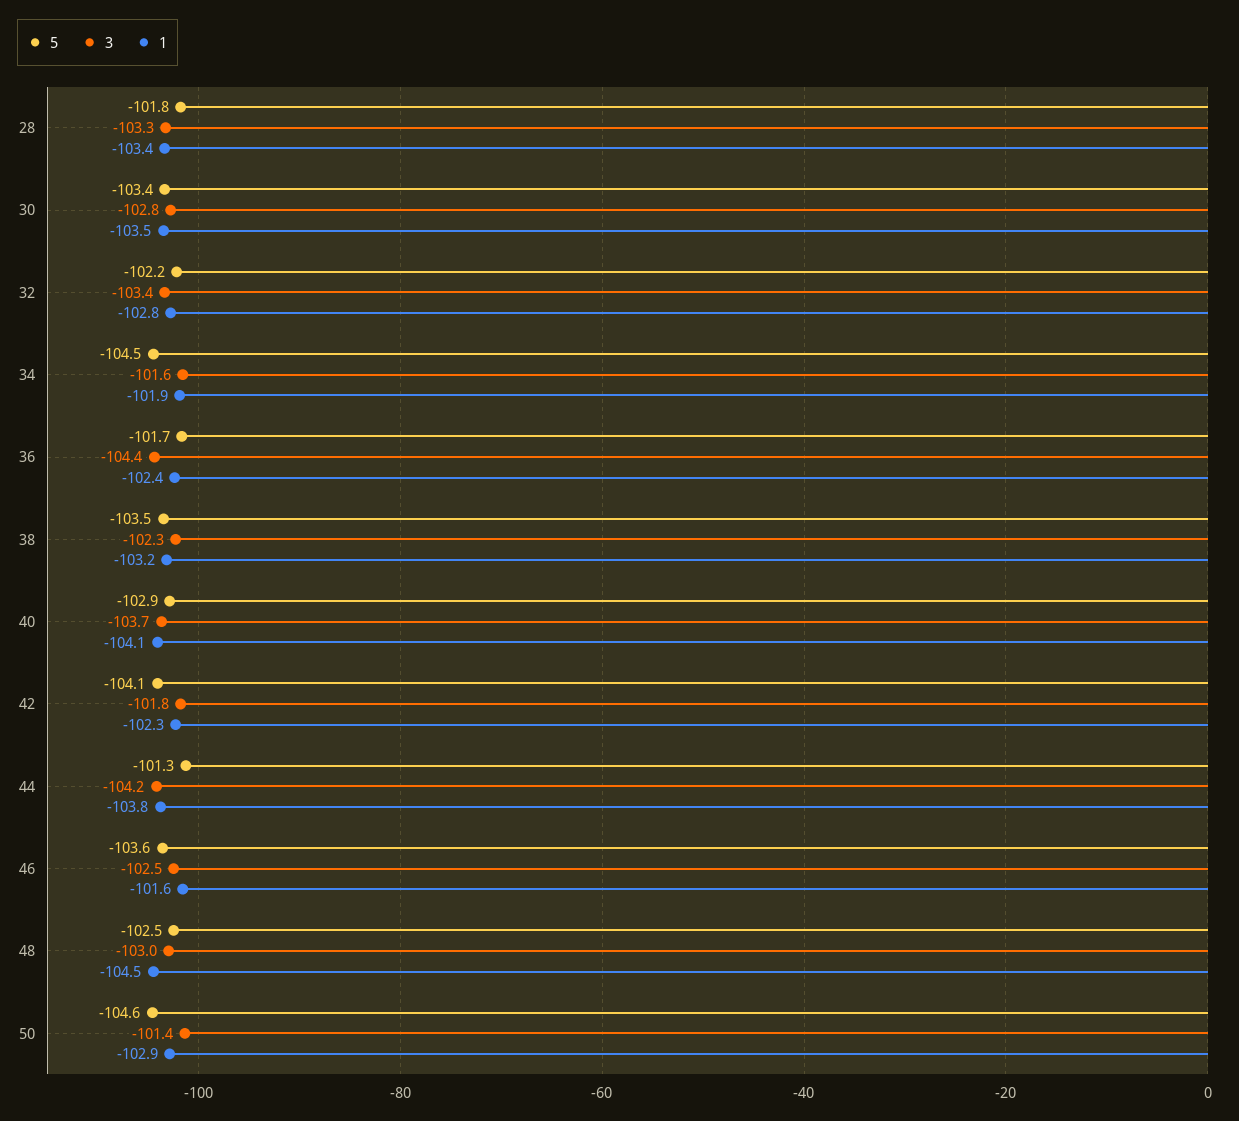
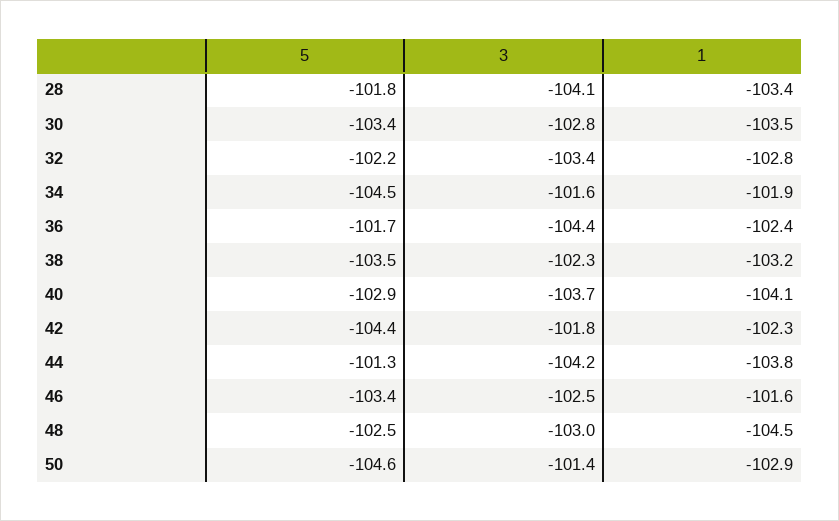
  {
    "5": {
      "28": -101.8,
      "30": -103.4,
      "32": -102.2,
      "34": -104.5,
      "36": -101.7,
      "38": -103.5,
      "40": -102.9,
-     "42": -104.1,
+     "42": -104.4,
      "44": -101.3,
-     "46": -103.6,
+     "46": -103.4,
      "48": -102.5,
      "50": -104.6
    },
    "3": {
-     "28": -103.3,
+     "28": -104.1,
      "30": -102.8,
      "32": -103.4,
      "34": -101.6,
      "36": -104.4,
      "38": -102.3,
      "40": -103.7,
      "42": -101.8,
      "44": -104.2,
      "46": -102.5,
      "48": -103,
      "50": -101.4
    },
    "1": {
      "28": -103.4,
      "30": -103.5,
      "32": -102.8,
      "34": -101.9,
      "36": -102.4,
      "38": -103.2,
      "40": -104.1,
      "42": -102.3,
      "44": -103.8,
      "46": -101.6,
      "48": -104.5,
      "50": -102.9
    }
  }

